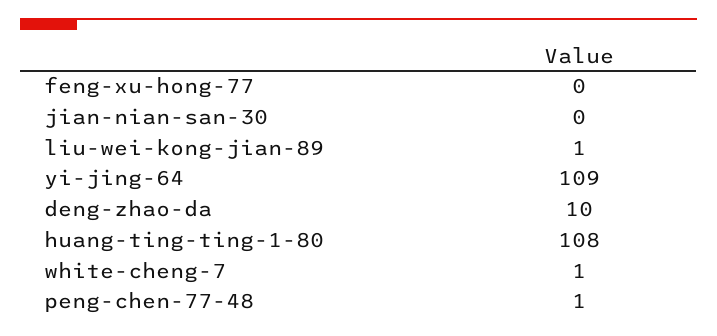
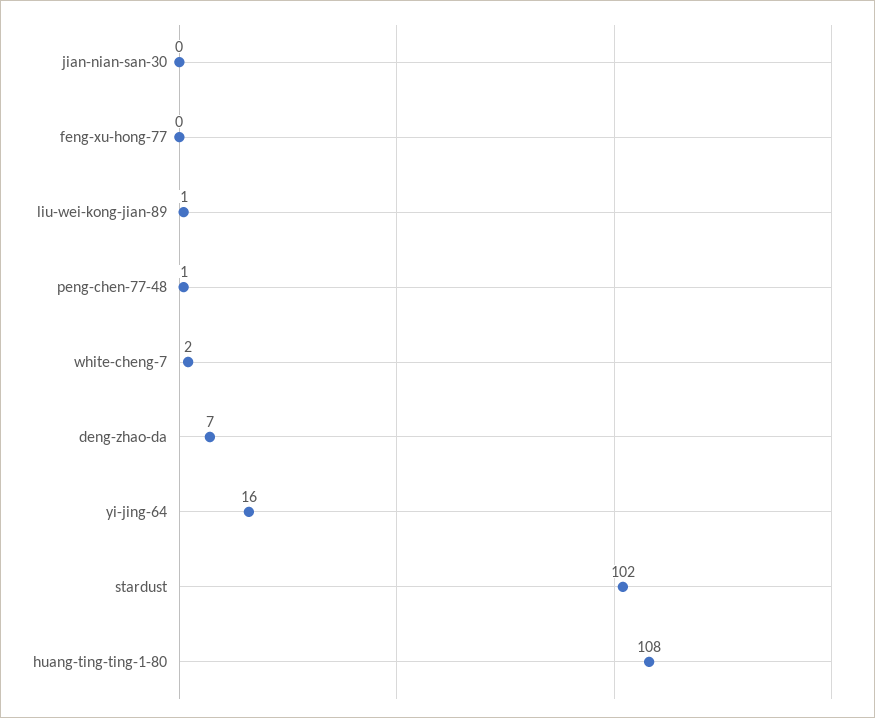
  {
    "feng-xu-hong-77": 0,
    "jian-nian-san-30": 0,
    "liu-wei-kong-jian-89": 1,
-   "yi-jing-64": 109,
+   "yi-jing-64": 16,
-   "deng-zhao-da": 10,
+   "deng-zhao-da": 7,
    "huang-ting-ting-1-80": 108,
-   "white-cheng-7": 1,
+   "white-cheng-7": 2,
-   "peng-chen-77-48": 1
+   "peng-chen-77-48": 1,
+   "stardust": 102
  }

